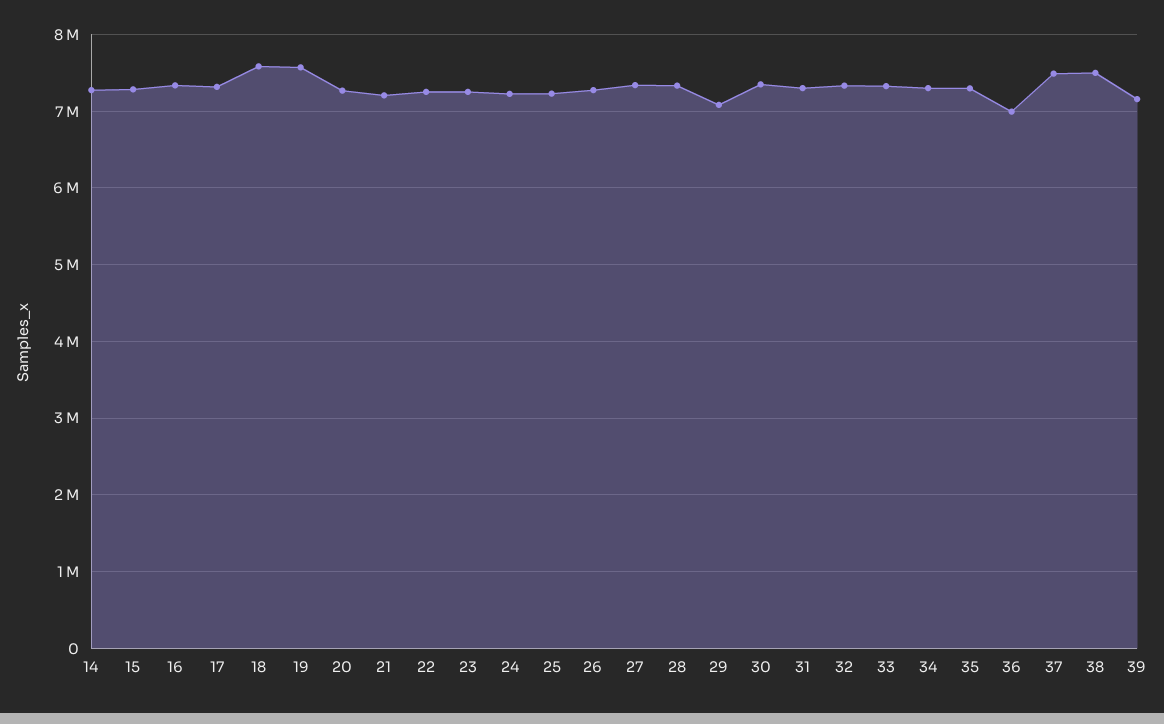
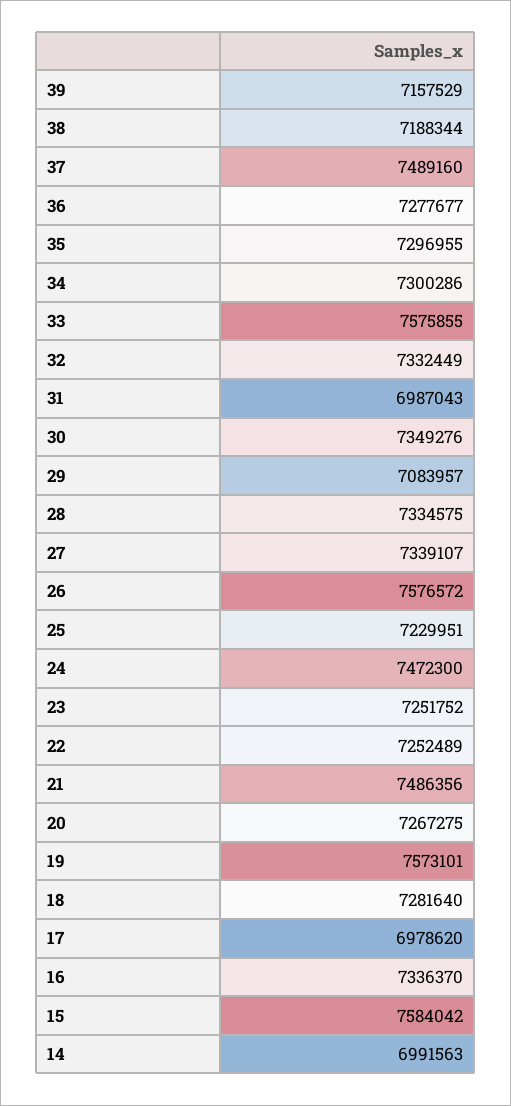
  {
-   "14": 7300000,
+   "14": 6991563,
-   "15": 7300000,
+   "15": 7584042,
    "16": 7336370,
-   "17": 7300000,
+   "17": 6978620,
-   "18": 7600000,
+   "18": 7281640,
    "19": 7573101,
    "20": 7267275,
-   "21": 7200000,
+   "21": 7486356,
    "22": 7252489,
    "23": 7251752,
-   "24": 7200000,
+   "24": 7472300,
    "25": 7229951,
-   "26": 7300000,
+   "26": 7576572,
    "27": 7339107,
    "28": 7334575,
    "29": 7083957,
    "30": 7349276,
-   "31": 7300000,
+   "31": 6987043,
    "32": 7332449,
-   "33": 7300000,
+   "33": 7575855,
    "34": 7300286,
    "35": 7296955,
-   "36": 7000000,
+   "36": 7277677,
    "37": 7489160,
-   "38": 7500000,
+   "38": 7188344,
    "39": 7157529
  }

